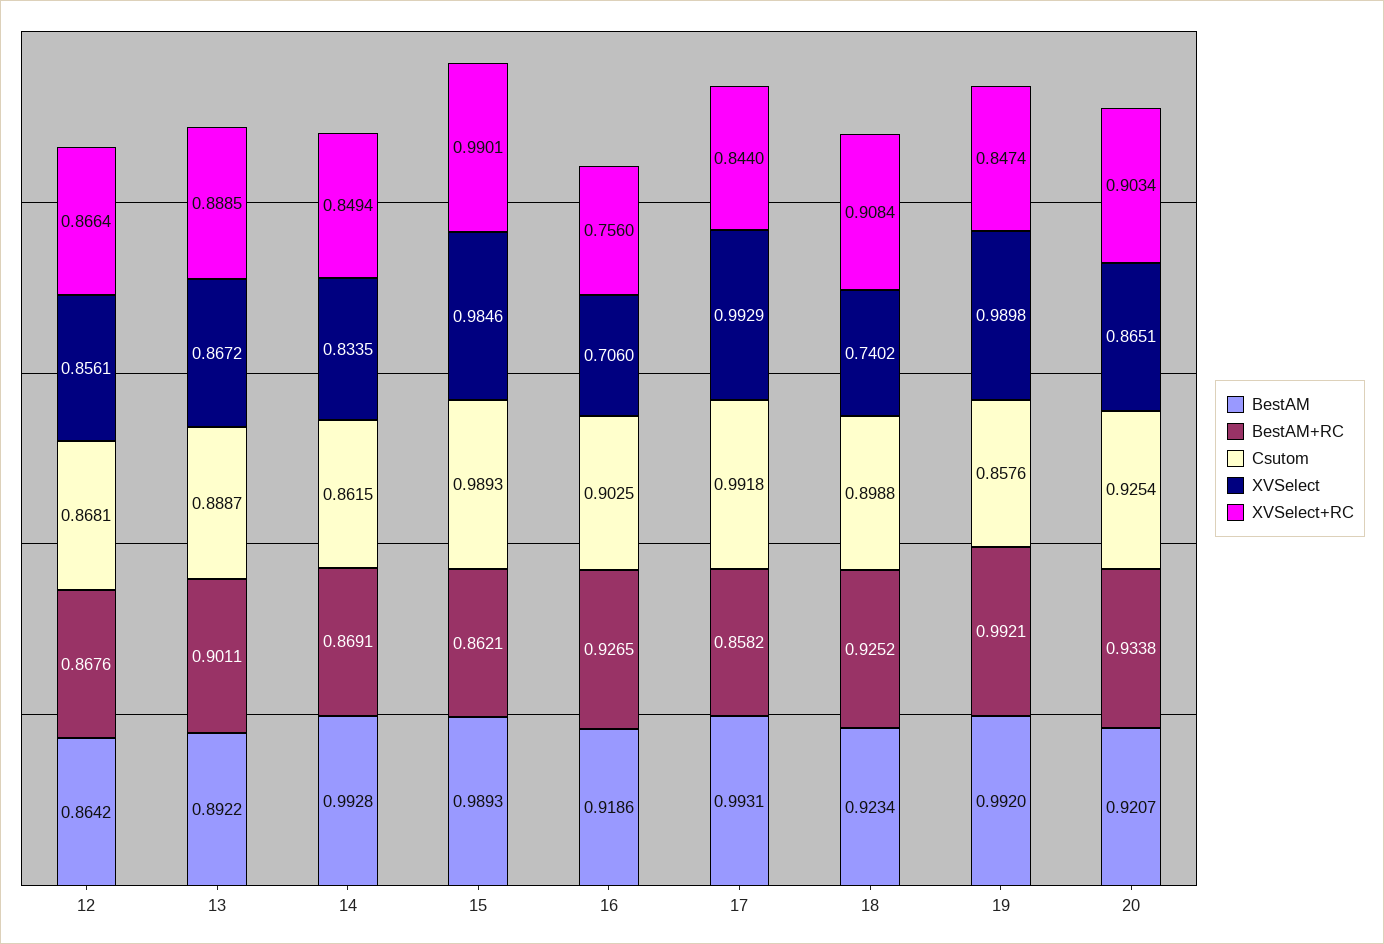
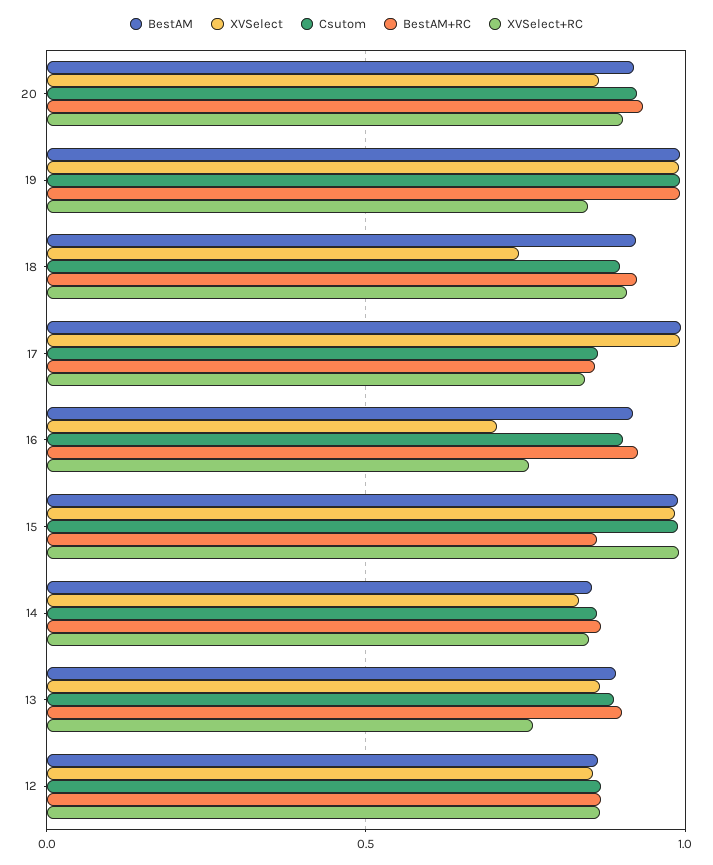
  {
    "BestAM": {
      "12": 0.8642,
      "13": 0.8922,
-     "14": 0.9928,
+     "14": 0.85,
      "15": 0.9893,
      "16": 0.9186,
      "17": 0.9931,
      "18": 0.9234,
      "19": 0.992,
      "20": 0.9207
    },
    "BestAM+RC": {
      "12": 0.8676,
      "13": 0.9011,
      "14": 0.8691,
      "15": 0.8621,
      "16": 0.9265,
      "17": 0.8582,
      "18": 0.9252,
      "19": 0.9921,
      "20": 0.9338
    },
    "Csutom": {
      "12": 0.8681,
      "13": 0.8887,
      "14": 0.8615,
      "15": 0.9893,
      "16": 0.9025,
-     "17": 0.9918,
+     "17": 0.85,
      "18": 0.8988,
-     "19": 0.8576,
+     "19": 1,
      "20": 0.9254
    },
    "XVSelect": {
      "12": 0.8561,
      "13": 0.8672,
      "14": 0.8335,
      "15": 0.9846,
      "16": 0.706,
      "17": 0.9929,
      "18": 0.7402,
      "19": 0.9898,
      "20": 0.8651
    },
    "XVSelect+RC": {
      "12": 0.8664,
-     "13": 0.8885,
+     "13": 0.75,
      "14": 0.8494,
      "15": 0.9901,
      "16": 0.756,
      "17": 0.844,
      "18": 0.9084,
      "19": 0.8474,
      "20": 0.9034
    }
  }

